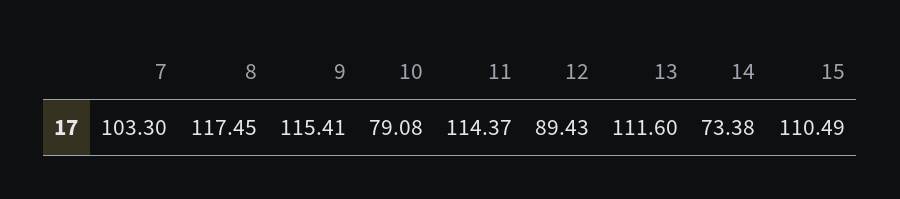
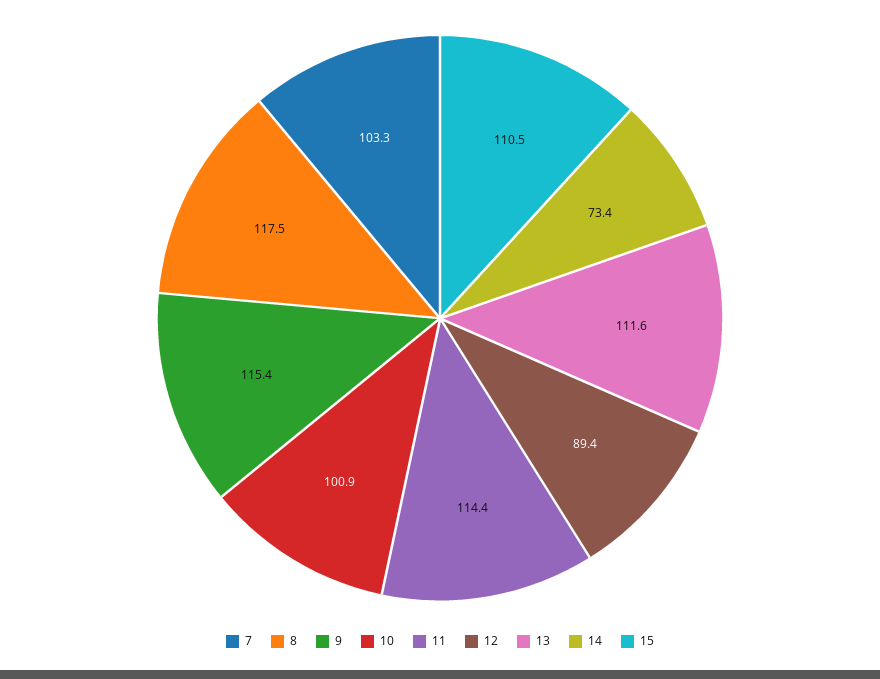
  {
    "7": 103.3,
    "8": 117.45,
    "9": 115.41,
-   "10": 79.08,
+   "10": 100.9,
    "11": 114.37,
    "12": 89.43,
    "13": 111.6,
    "14": 73.38,
    "15": 110.49
  }

